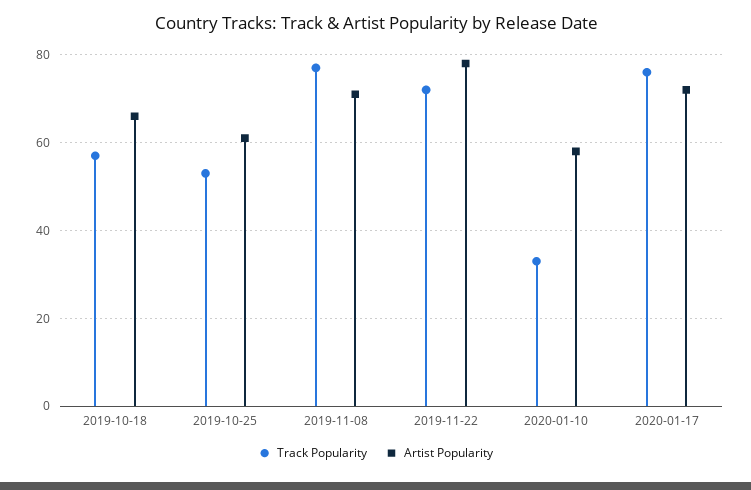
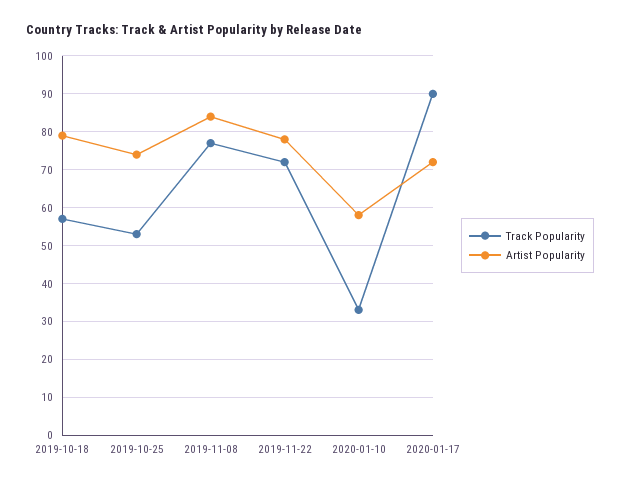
  {
    "Track Popularity": {
      "2019-10-18": 55,
      "2019-10-25": 55,
      "2019-11-08": 75,
      "2019-11-22": 70,
      "2020-01-10": 35,
-     "2020-01-17": 75
+     "2020-01-17": 90
    },
    "Artist Popularity": {
-     "2019-10-18": 65,
+     "2019-10-18": 80,
-     "2019-10-25": 60,
+     "2019-10-25": 75,
-     "2019-11-08": 70,
+     "2019-11-08": 85,
      "2019-11-22": 80,
      "2020-01-10": 60,
      "2020-01-17": 70
    }
  }

